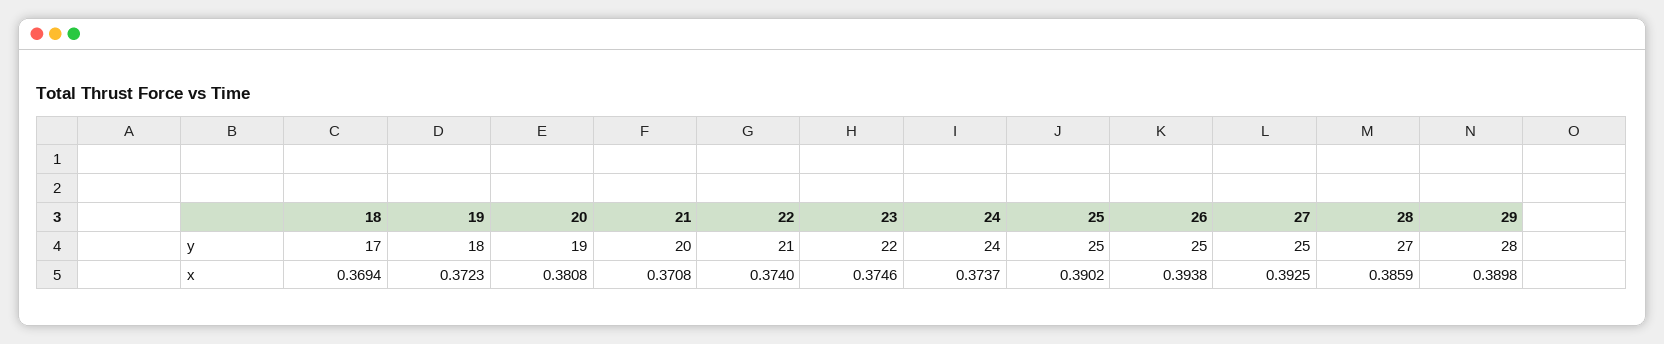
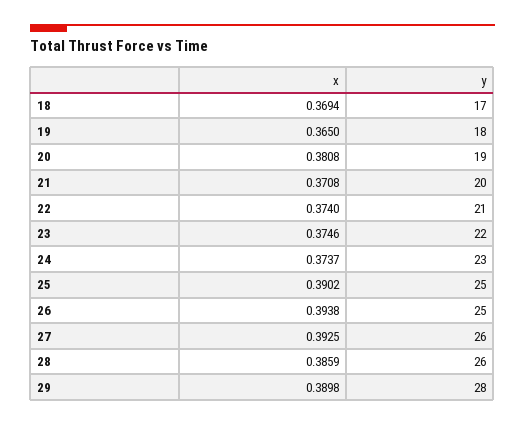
  {
    "18": {
      "y": 17,
      "x": 0.3694
    },
    "19": {
      "y": 18,
-     "x": 0.3723
+     "x": 0.365
    },
    "20": {
      "y": 19,
      "x": 0.3808
    },
    "21": {
      "y": 20,
      "x": 0.3708
    },
    "22": {
      "y": 21,
      "x": 0.374
    },
    "23": {
      "y": 22,
      "x": 0.3746
    },
    "24": {
-     "y": 24,
+     "y": 23,
      "x": 0.3737
    },
    "25": {
      "y": 25,
      "x": 0.3902
    },
    "26": {
      "y": 25,
      "x": 0.3938
    },
    "27": {
-     "y": 25,
+     "y": 26,
      "x": 0.3925
    },
    "28": {
-     "y": 27,
+     "y": 26,
      "x": 0.3859
    },
    "29": {
      "y": 28,
      "x": 0.3898
    }
  }

